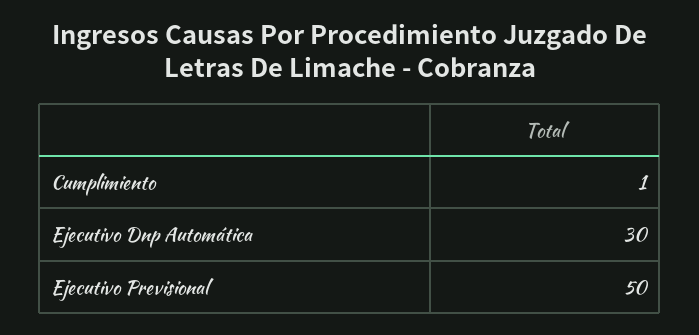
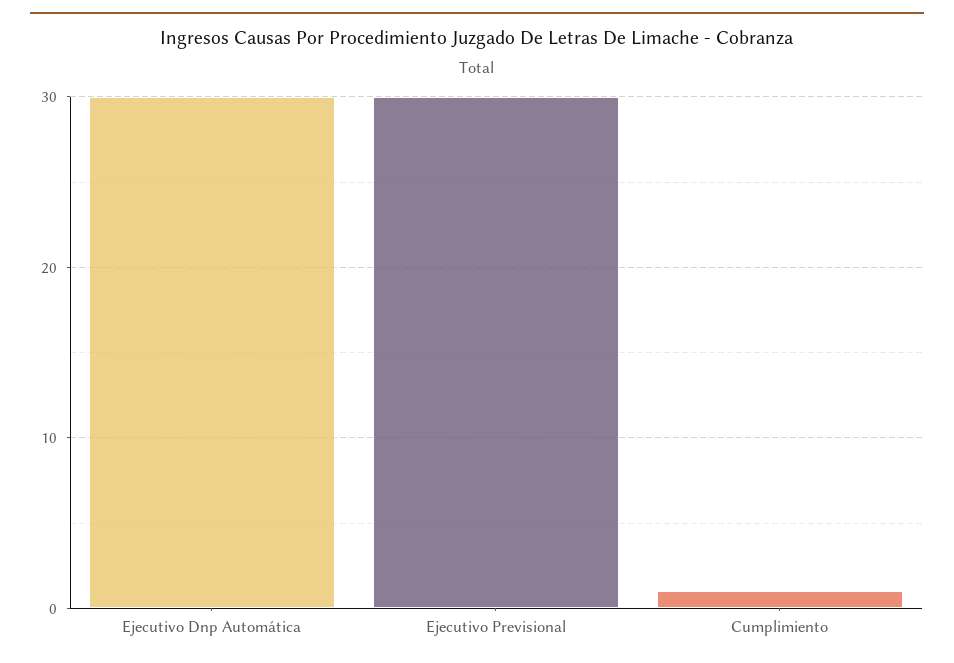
  {
    "Cumplimiento": 1,
    "Ejecutivo Dnp Automática": 30,
-   "Ejecutivo Previsional": 50
+   "Ejecutivo Previsional": 30
  }

